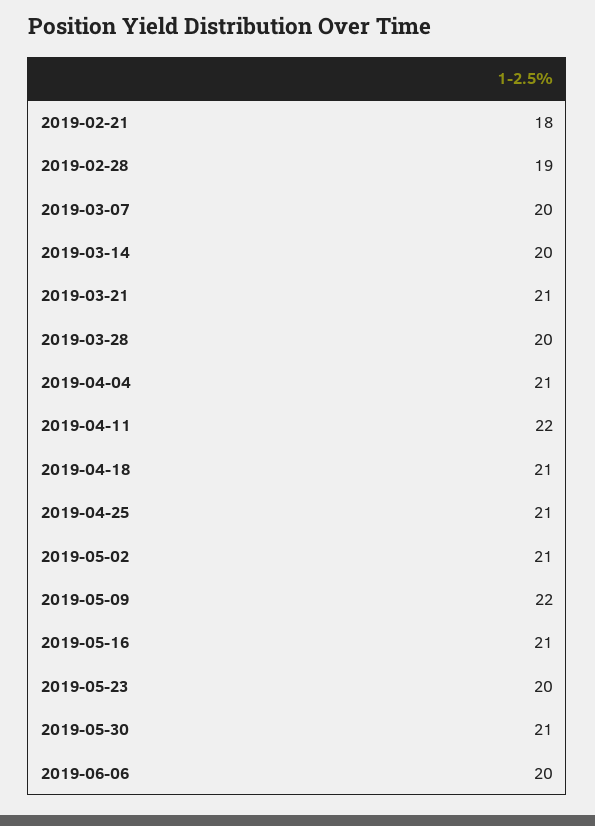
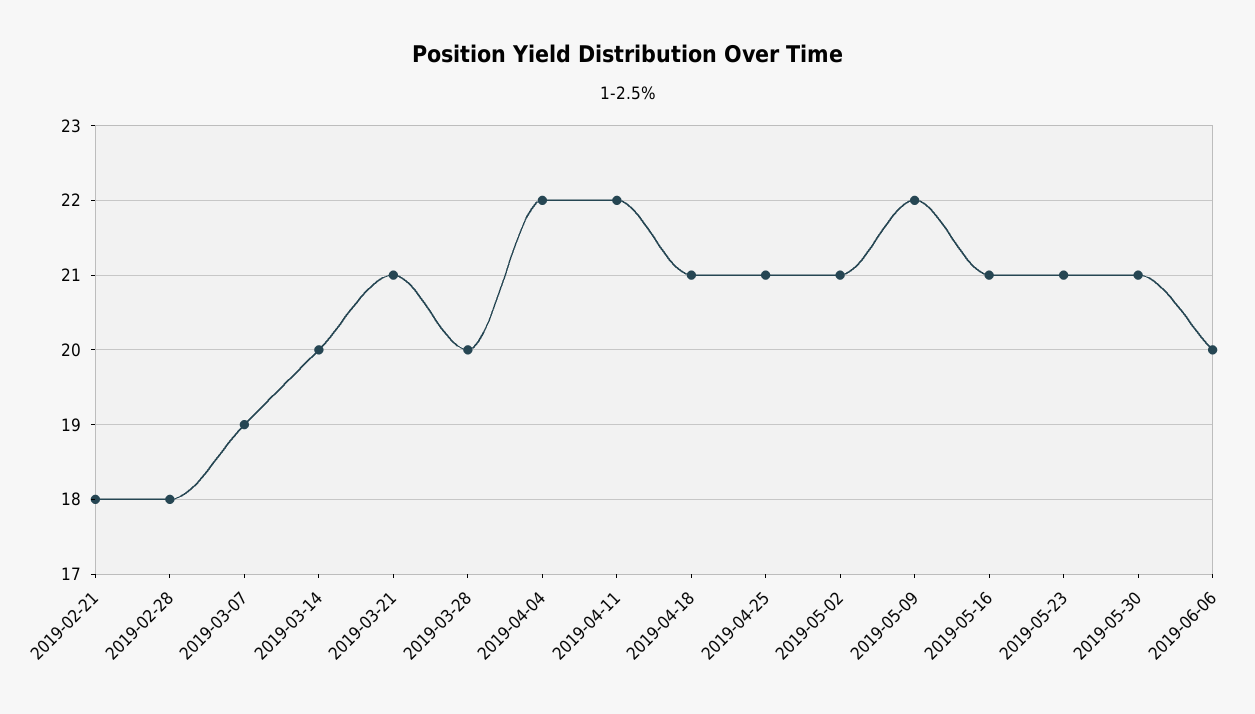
  {
    "2019-02-21": 18,
-   "2019-02-28": 19,
+   "2019-02-28": 18,
-   "2019-03-07": 20,
+   "2019-03-07": 19,
    "2019-03-14": 20,
    "2019-03-21": 21,
    "2019-03-28": 20,
-   "2019-04-04": 21,
+   "2019-04-04": 22,
    "2019-04-11": 22,
    "2019-04-18": 21,
    "2019-04-25": 21,
    "2019-05-02": 21,
    "2019-05-09": 22,
    "2019-05-16": 21,
-   "2019-05-23": 20,
+   "2019-05-23": 21,
    "2019-05-30": 21,
    "2019-06-06": 20
  }

